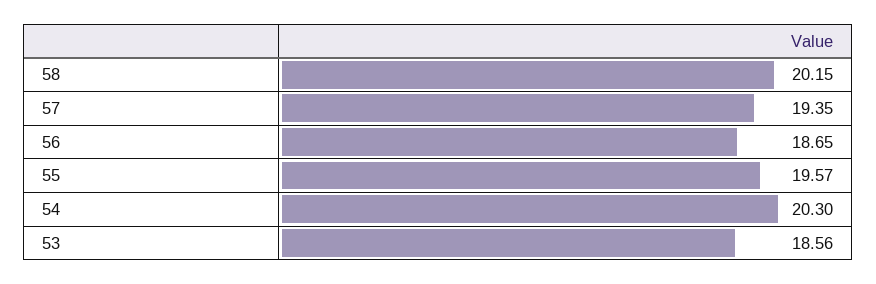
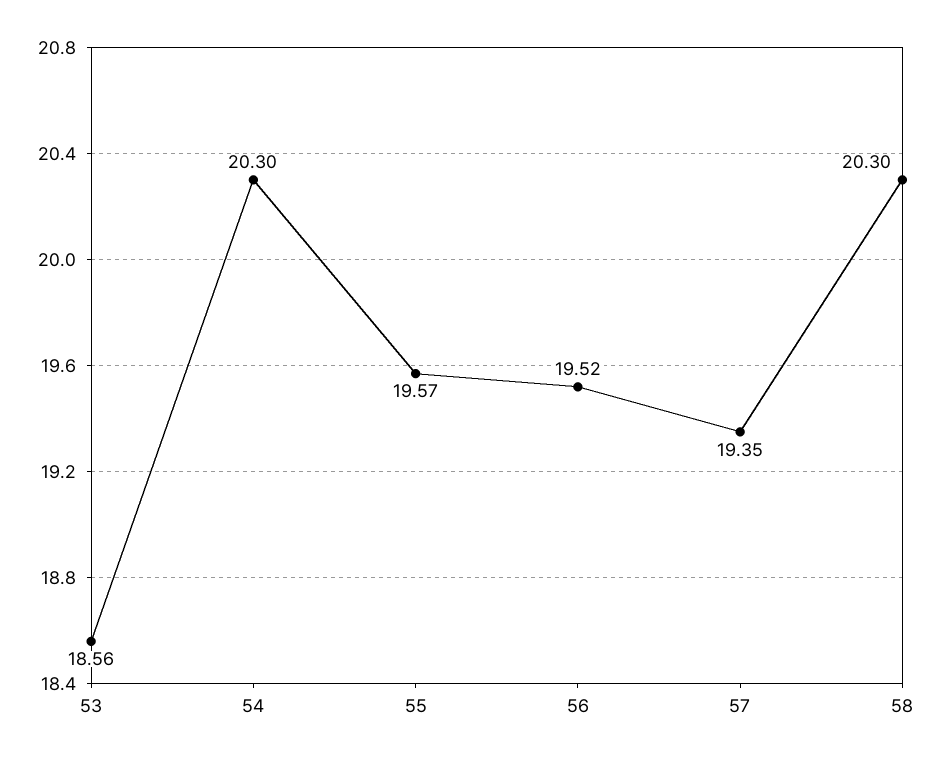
  {
-   "58": 20.15,
+   "58": 20.3,
    "57": 19.35,
-   "56": 18.65,
+   "56": 19.52,
    "55": 19.57,
    "54": 20.3,
    "53": 18.56
  }

